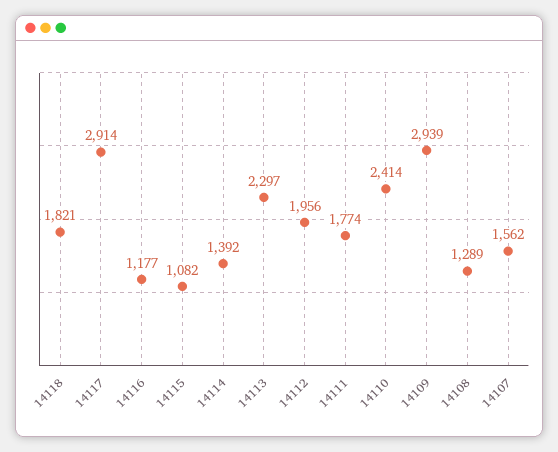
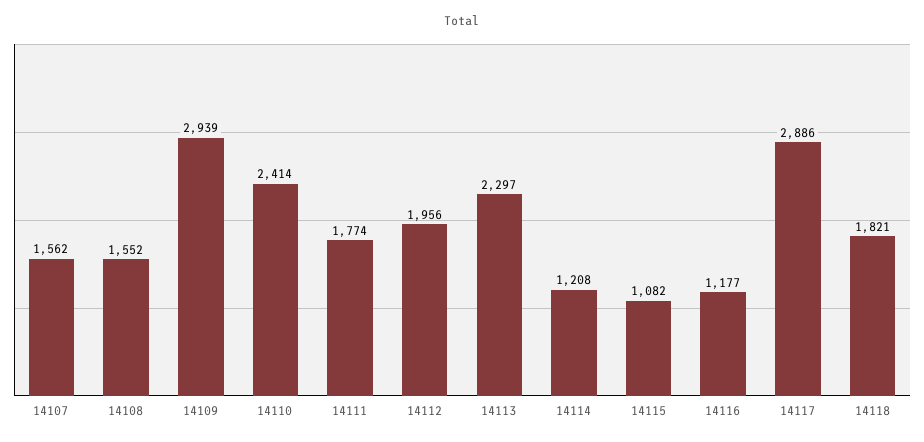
  {
    "14118": 1821,
-   "14117": 2914,
+   "14117": 2886,
    "14116": 1177,
    "14115": 1082,
-   "14114": 1392,
+   "14114": 1208,
    "14113": 2297,
    "14112": 1956,
    "14111": 1774,
    "14110": 2414,
    "14109": 2939,
-   "14108": 1289,
+   "14108": 1552,
    "14107": 1562
  }

